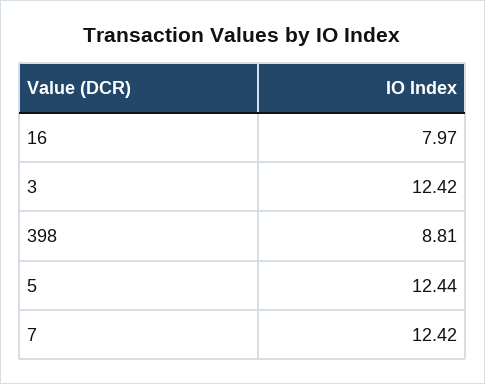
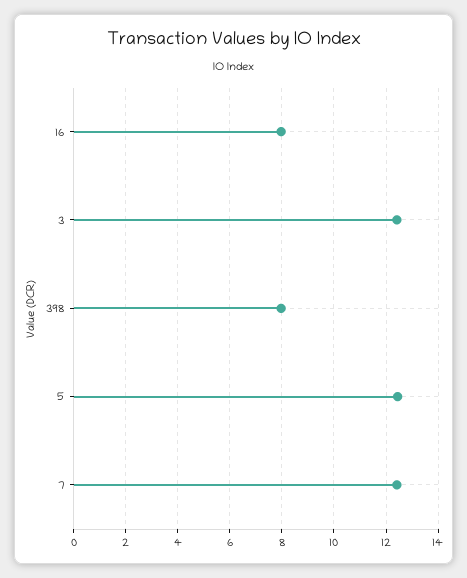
  {
    "16": 7.97,
    "3": 12.42,
-   "398": 8.81,
+   "398": 8,
    "5": 12.44,
    "7": 12.42
  }

